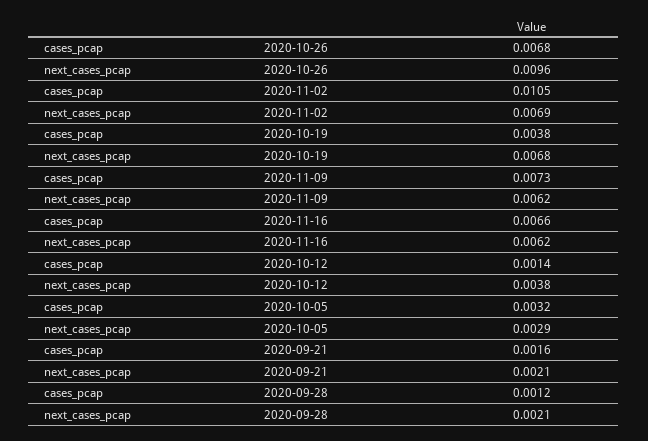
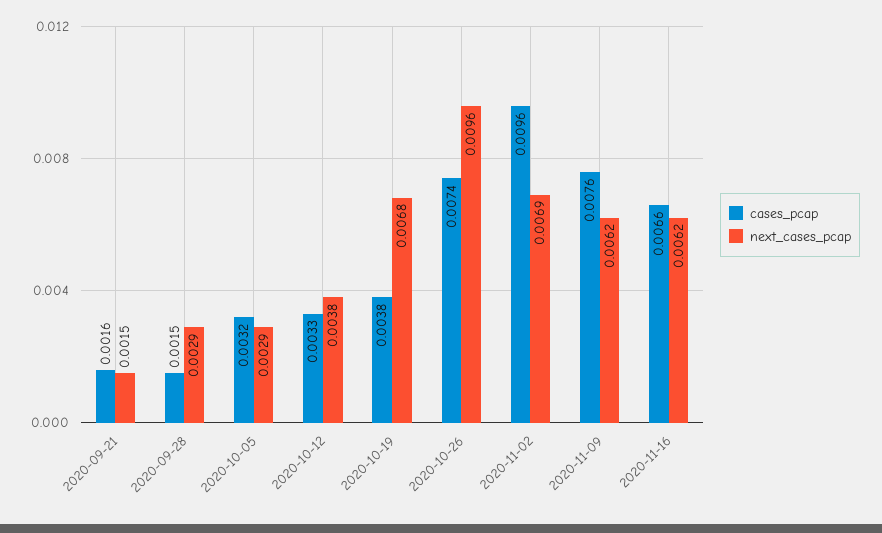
  {
    "cases_pcap": {
-     "2020-10-26": 0.0068,
+     "2020-10-26": 0.0074,
-     "2020-11-02": 0.0105,
+     "2020-11-02": 0.0096,
      "2020-10-19": 0.0038,
-     "2020-11-09": 0.0073,
+     "2020-11-09": 0.0076,
      "2020-11-16": 0.0066,
-     "2020-10-12": 0.0014,
+     "2020-10-12": 0.0033,
      "2020-10-05": 0.0032,
      "2020-09-21": 0.0016,
-     "2020-09-28": 0.0012
+     "2020-09-28": 0.0015
    },
    "next_cases_pcap": {
      "2020-10-26": 0.0096,
      "2020-11-02": 0.0069,
      "2020-10-19": 0.0068,
      "2020-11-09": 0.0062,
      "2020-11-16": 0.0062,
      "2020-10-12": 0.0038,
      "2020-10-05": 0.0029,
-     "2020-09-21": 0.0021,
+     "2020-09-21": 0.0015,
-     "2020-09-28": 0.0021
+     "2020-09-28": 0.0029
    }
  }

